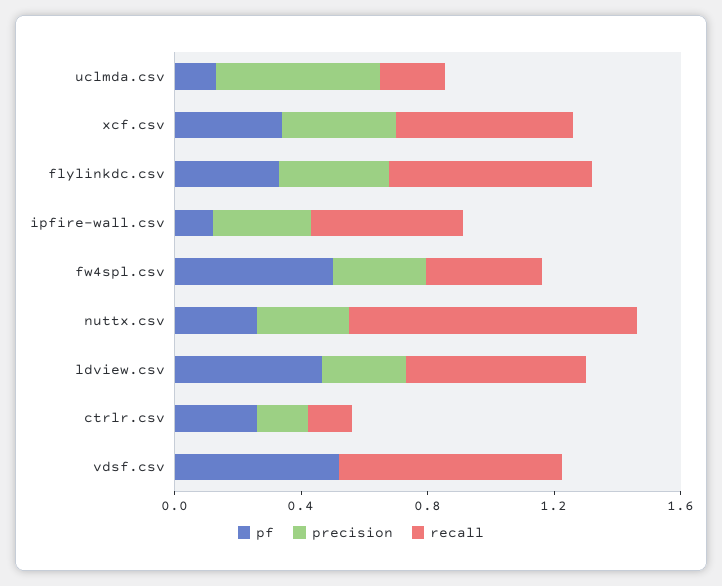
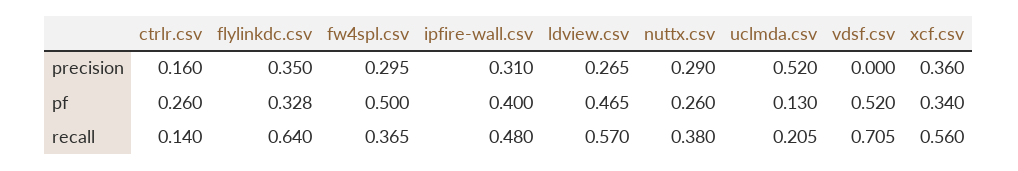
  {
    "pf": {
      "uclmda.csv": 0.13,
      "xcf.csv": 0.34,
      "flylinkdc.csv": 0.328,
-     "ipfire-wall.csv": 0.1,
+     "ipfire-wall.csv": 0.4,
      "fw4spl.csv": 0.5,
      "nuttx.csv": 0.26,
      "ldview.csv": 0.465,
      "ctrlr.csv": 0.26,
      "vdsf.csv": 0.52
    },
    "precision": {
      "uclmda.csv": 0.52,
      "xcf.csv": 0.36,
      "flylinkdc.csv": 0.35,
      "ipfire-wall.csv": 0.31,
      "fw4spl.csv": 0.295,
      "nuttx.csv": 0.29,
      "ldview.csv": 0.265,
      "ctrlr.csv": 0.16,
      "vdsf.csv": 0
    },
    "recall": {
      "uclmda.csv": 0.205,
      "xcf.csv": 0.56,
      "flylinkdc.csv": 0.64,
      "ipfire-wall.csv": 0.48,
      "fw4spl.csv": 0.365,
-     "nuttx.csv": 0.9,
+     "nuttx.csv": 0.38,
      "ldview.csv": 0.57,
      "ctrlr.csv": 0.14,
      "vdsf.csv": 0.705
    }
  }

